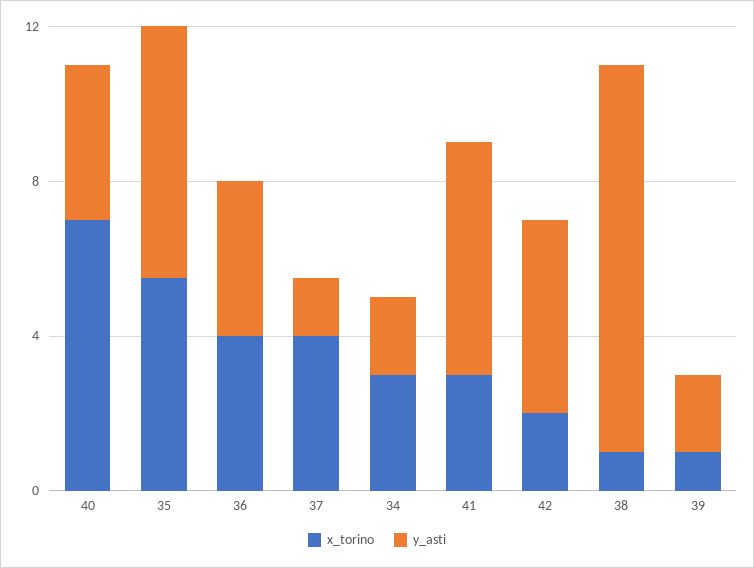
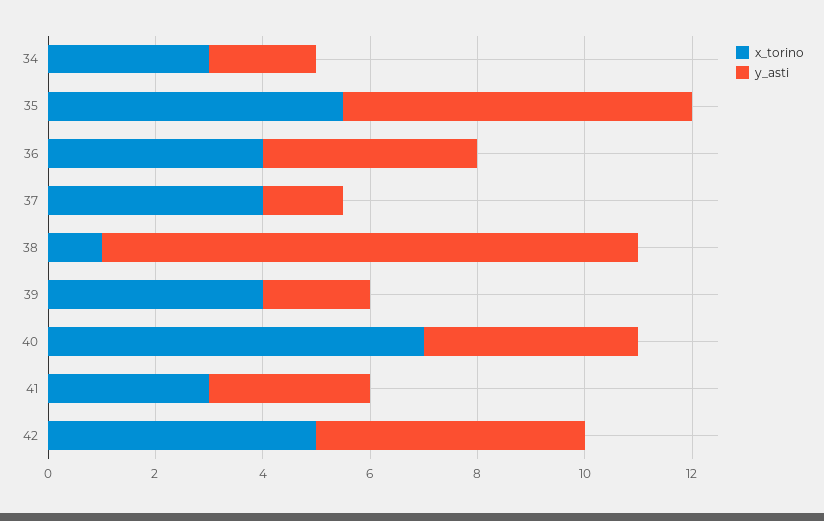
  {
    "x_torino": {
      "40": 7,
      "35": 5.5,
      "36": 4,
      "37": 4,
      "34": 3,
      "41": 3,
-     "42": 2,
+     "42": 5,
      "38": 1,
-     "39": 1
+     "39": 4
    },
    "y_asti": {
      "40": 4,
      "35": 6.5,
      "36": 4,
      "37": 1.5,
      "34": 2,
-     "41": 6,
+     "41": 3,
      "42": 5,
      "38": 10,
      "39": 2
    }
  }

